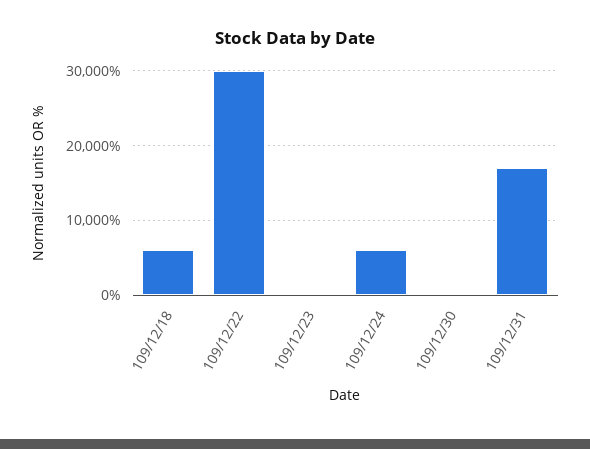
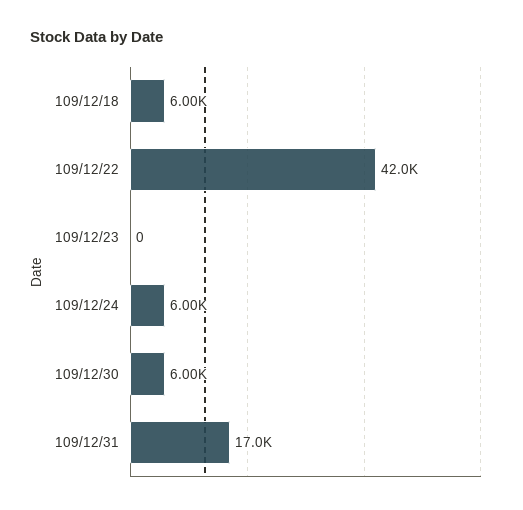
  {
    "109/12/18": 6000,
-   "109/12/22": 30000,
+   "109/12/22": 42000,
    "109/12/23": 0,
    "109/12/24": 6000,
-   "109/12/30": 0,
+   "109/12/30": 6000,
    "109/12/31": 17000
  }

